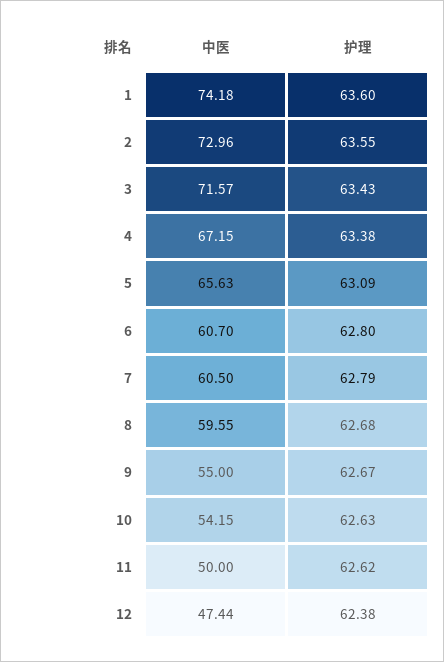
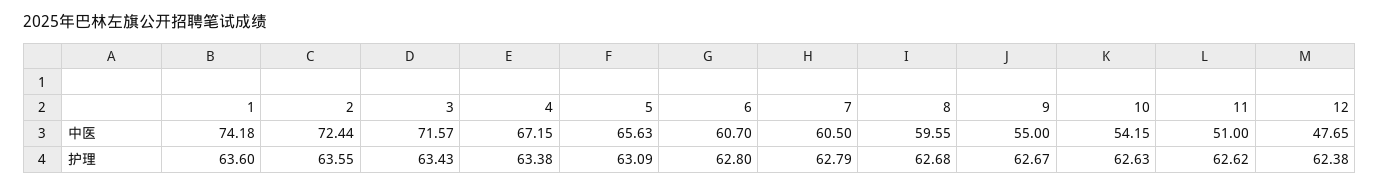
  {
    "中医": {
      "1": 74.18,
-     "2": 72.96,
+     "2": 72.44,
      "3": 71.57,
      "4": 67.15,
      "5": 65.63,
      "6": 60.7,
      "7": 60.5,
      "8": 59.55,
      "9": 55,
      "10": 54.15,
-     "11": 50,
+     "11": 51,
-     "12": 47.44
+     "12": 47.65
    },
    "护理": {
      "1": 63.6,
      "2": 63.55,
      "3": 63.43,
      "4": 63.38,
      "5": 63.09,
      "6": 62.8,
      "7": 62.79,
      "8": 62.68,
      "9": 62.67,
      "10": 62.63,
      "11": 62.62,
      "12": 62.38
    }
  }

